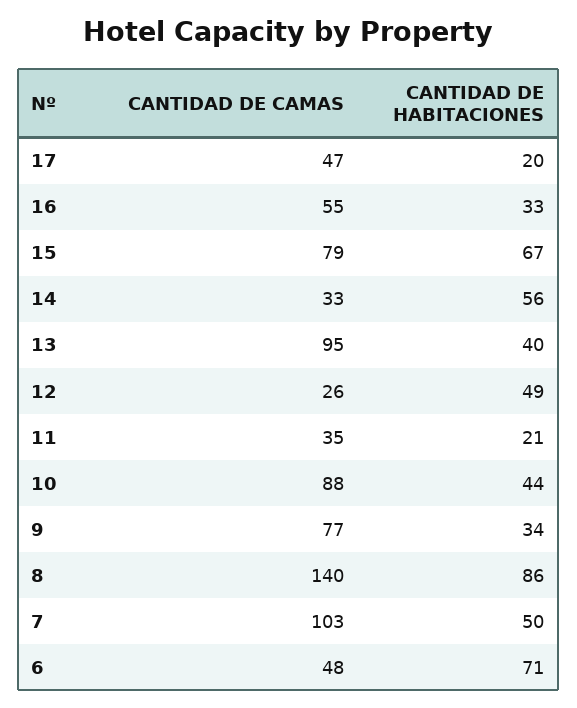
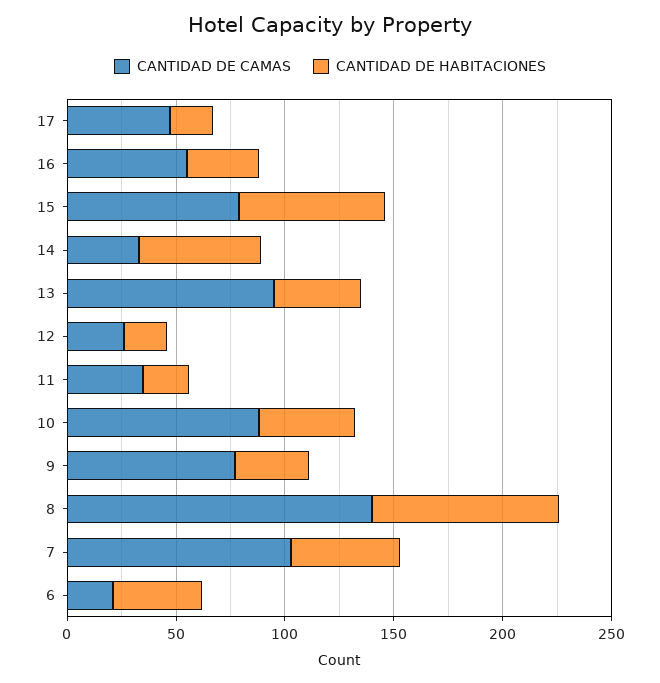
  {
    "CANTIDAD DE CAMAS": {
      "17": 47,
      "16": 55,
      "15": 79,
      "14": 33,
      "13": 95,
      "12": 26,
      "11": 35,
      "10": 88,
      "9": 77,
      "8": 140,
      "7": 103,
-     "6": 48
+     "6": 20
    },
    "CANTIDAD DE HABITACIONES": {
      "17": 20,
      "16": 33,
      "15": 67,
      "14": 56,
      "13": 40,
-     "12": 49,
+     "12": 20,
      "11": 21,
      "10": 44,
      "9": 34,
      "8": 86,
      "7": 50,
-     "6": 71
+     "6": 40
    }
  }

